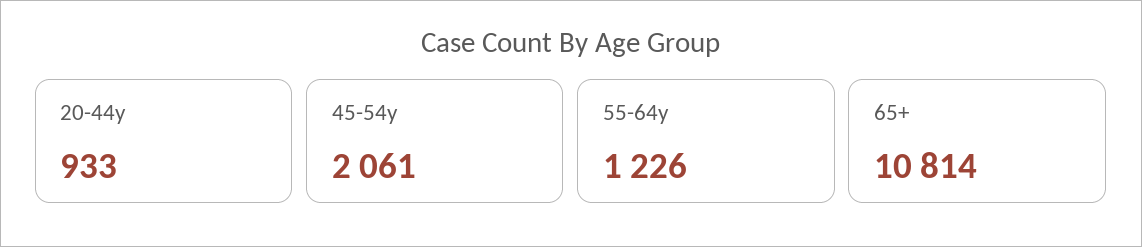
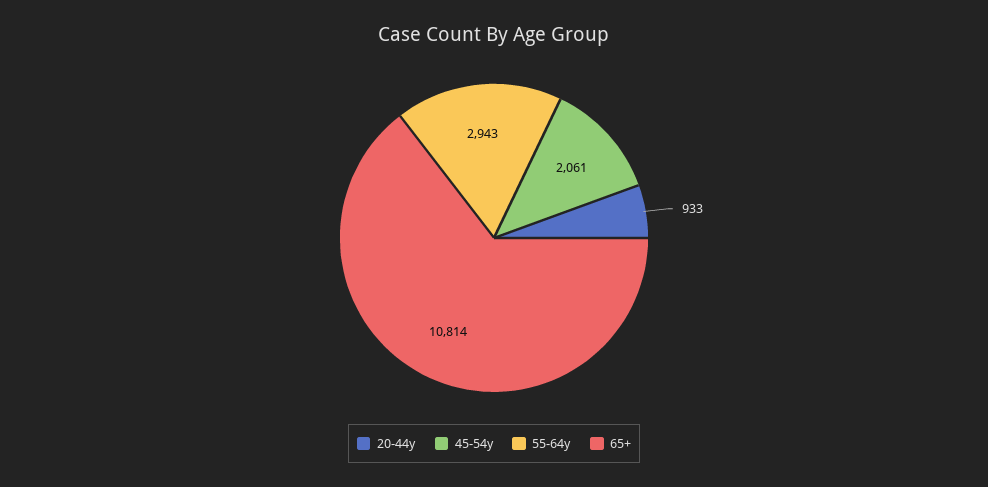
  {
    "20-44y": 933,
    "45-54y": 2061,
-   "55-64y": 1226,
+   "55-64y": 2943,
    "65+": 10814
  }

